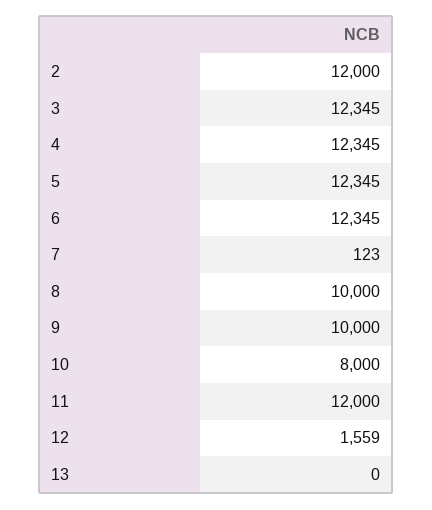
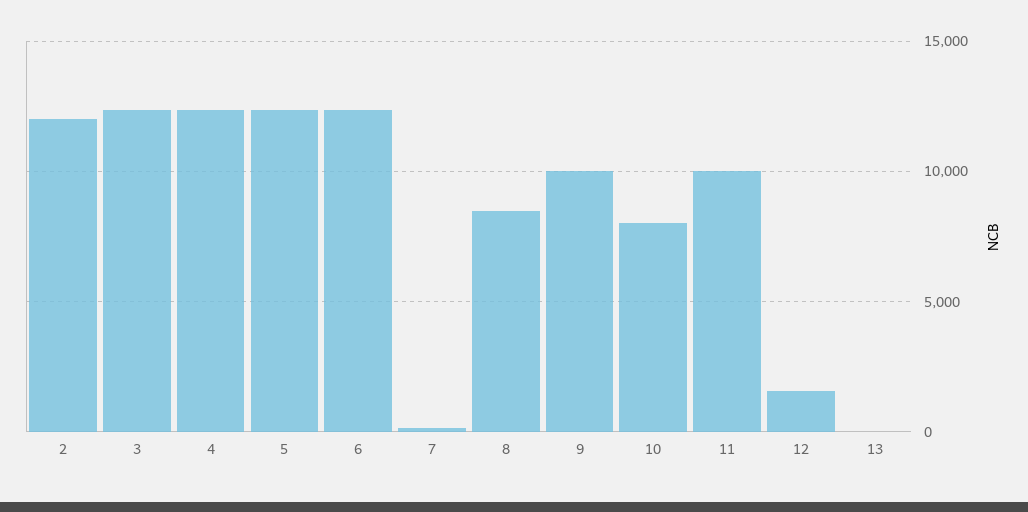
  {
    "2": 12000,
    "3": 12345,
    "4": 12345,
    "5": 12345,
    "6": 12345,
    "7": 123,
-   "8": 10000,
+   "8": 8500,
    "9": 10000,
    "10": 8000,
-   "11": 12000,
+   "11": 10000,
    "12": 1559,
    "13": 0
  }

